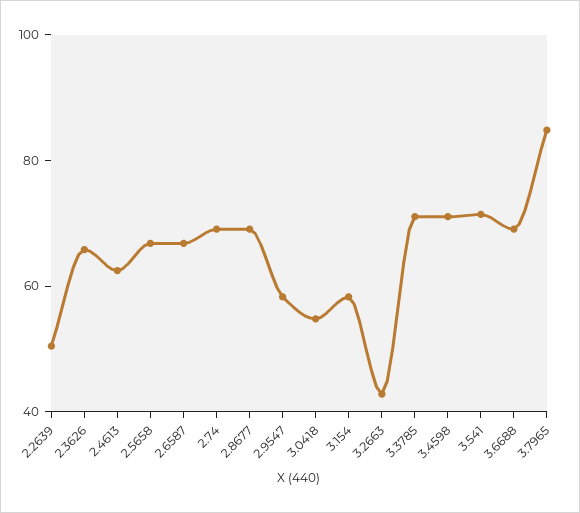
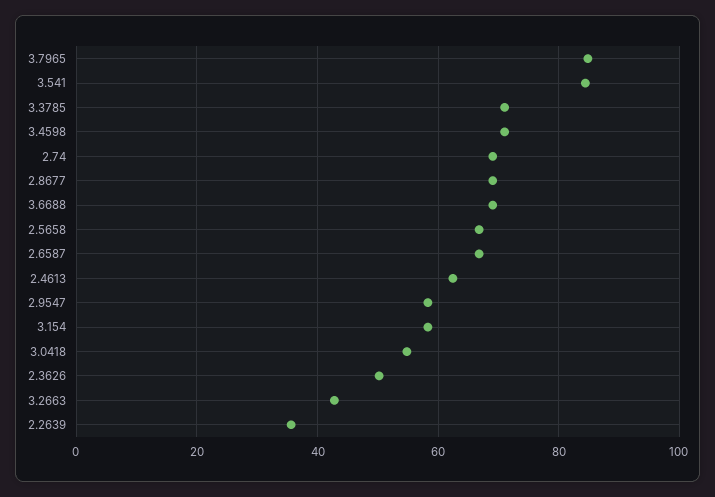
  {
-   "2.2639": 50,
+   "2.2639": 36,
-   "2.3626": 65,
+   "2.3626": 50,
    "2.4613": 62,
    "2.5658": 66,
    "2.6587": 66,
    "2.74": 70,
    "2.8677": 70,
    "2.9547": 58,
    "3.0418": 54,
    "3.154": 58,
    "3.2663": 42,
    "3.3785": 72,
    "3.4598": 72,
-   "3.541": 70,
+   "3.541": 84,
    "3.6688": 70,
    "3.7965": 84
  }

